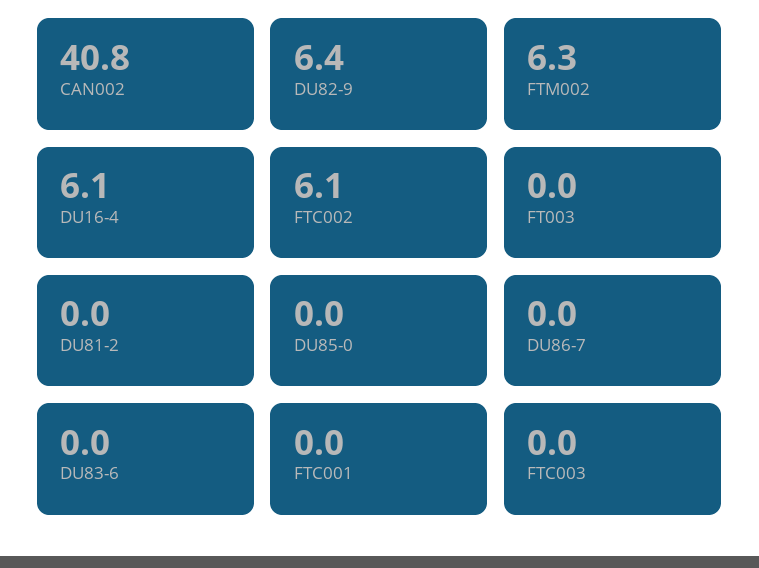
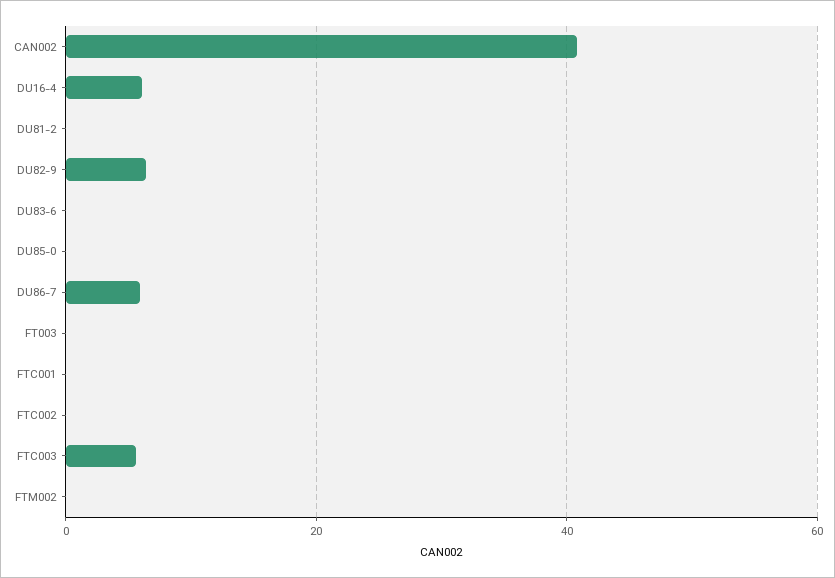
  {
    "CAN002": 40.8,
    "DU82-9": 6.4,
-   "FTM002": 6.3,
+   "FTM002": 0,
    "DU16-4": 6.1,
-   "FTC002": 6.1,
+   "FTC002": 0,
    "FT003": 0,
    "DU81-2": 0,
    "DU85-0": 0,
-   "DU86-7": 0,
+   "DU86-7": 6,
    "DU83-6": 0,
    "FTC001": 0,
-   "FTC003": 0
+   "FTC003": 6
  }

